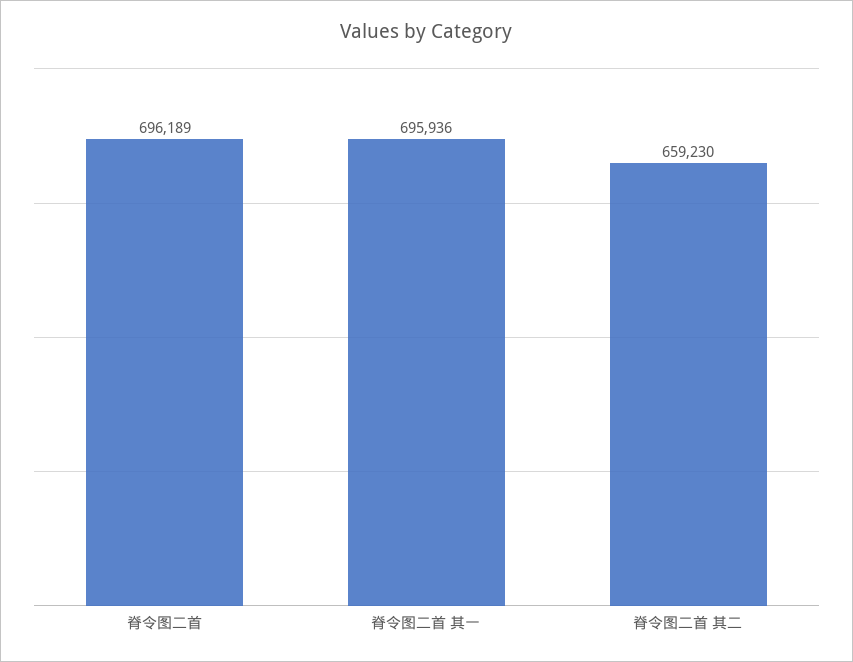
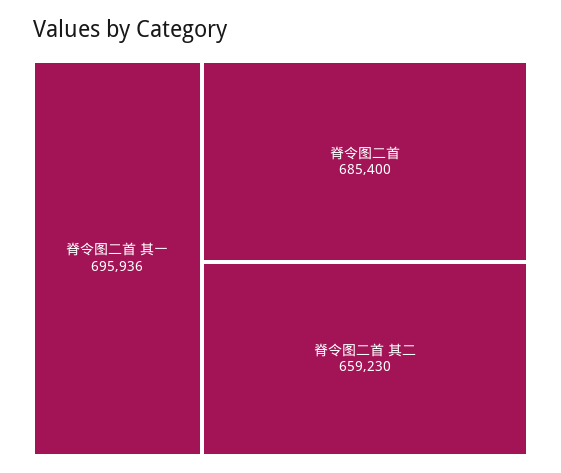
  {
-   "脊令图二首": 696189,
+   "脊令图二首": 685400,
    "脊令图二首 其一": 695936,
    "脊令图二首 其二": 659230
  }

